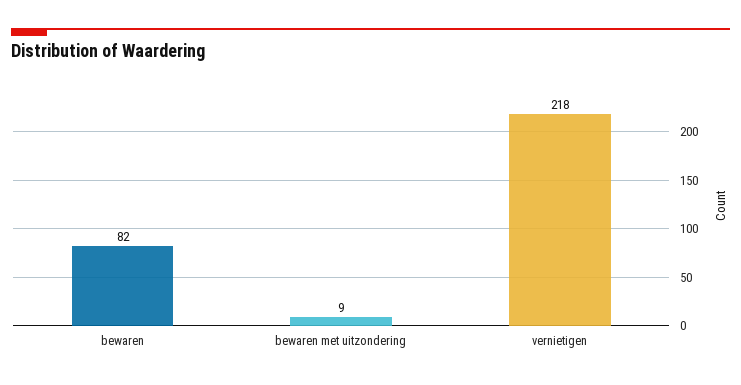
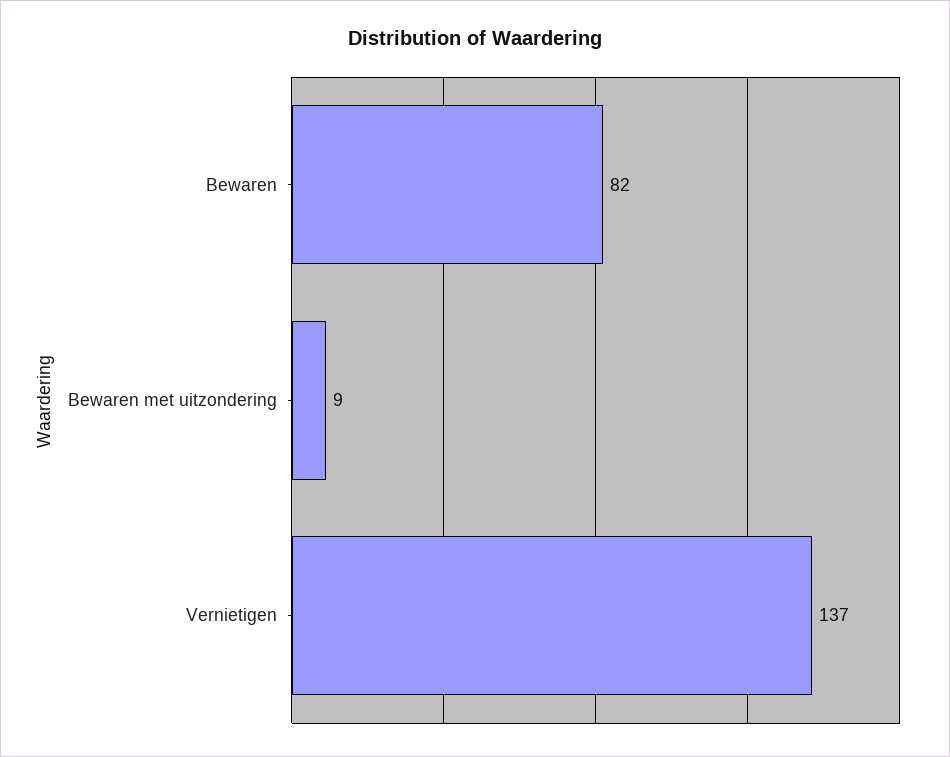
  {
    "bewaren": 82,
    "bewaren met uitzondering": 9,
-   "vernietigen": 218
+   "vernietigen": 137
  }

